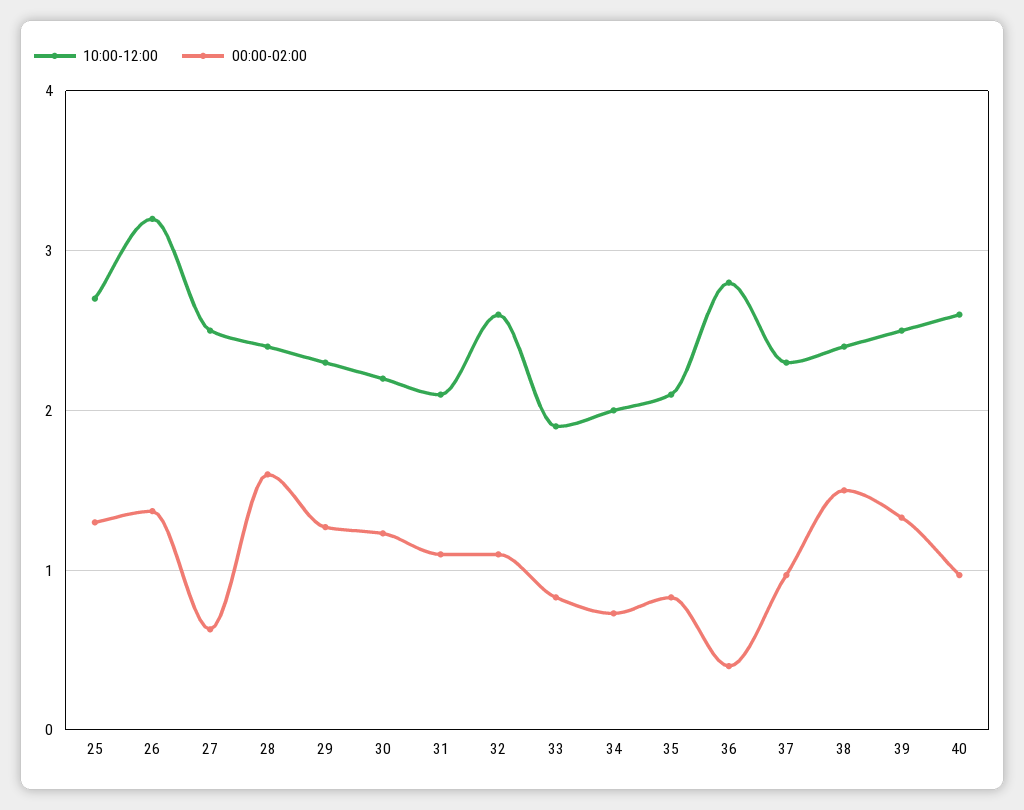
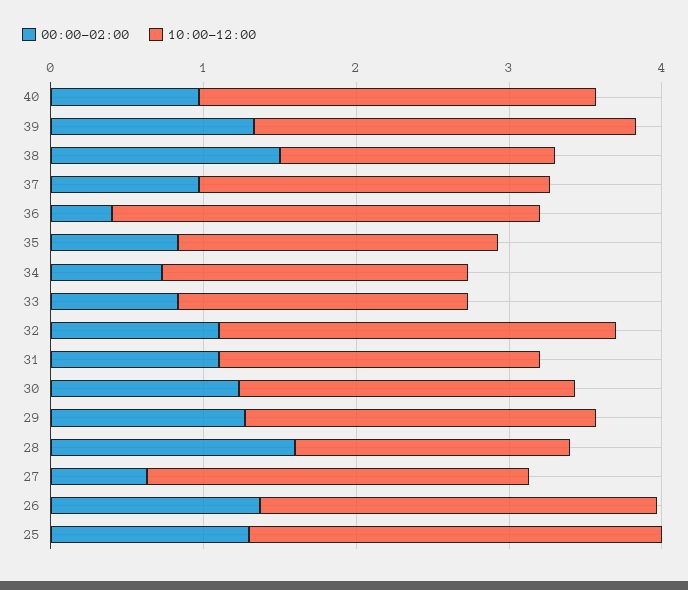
  {
    "10:00-12:00": {
      "25": 2.7,
-     "26": 3.2,
+     "26": 2.6,
      "27": 2.5,
-     "28": 2.4,
+     "28": 1.8,
      "29": 2.3,
      "30": 2.2,
      "31": 2.1,
      "32": 2.6,
      "33": 1.9,
      "34": 2,
      "35": 2.1,
      "36": 2.8,
      "37": 2.3,
-     "38": 2.4,
+     "38": 1.8,
      "39": 2.5,
      "40": 2.6
    },
    "00:00-02:00": {
      "25": 1.3,
      "26": 1.4,
      "27": 0.6,
      "28": 1.6,
      "29": 1.3,
      "30": 1.2,
      "31": 1.1,
      "32": 1.1,
      "33": 0.8,
      "34": 0.7,
      "35": 0.8,
      "36": 0.4,
      "37": 1,
      "38": 1.5,
      "39": 1.3,
      "40": 1
    }
  }

